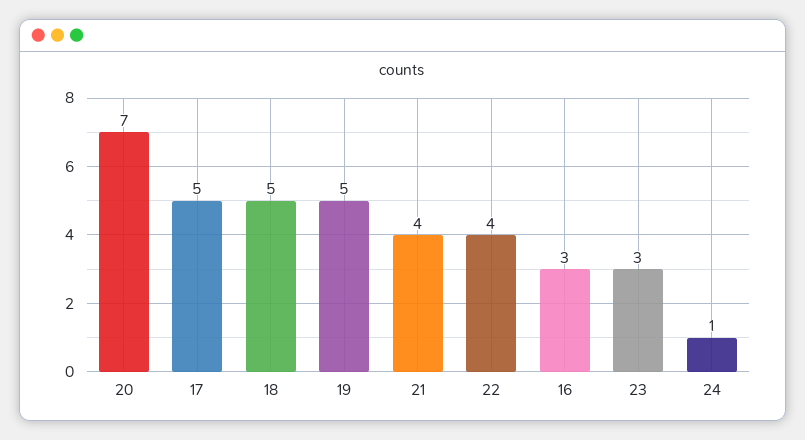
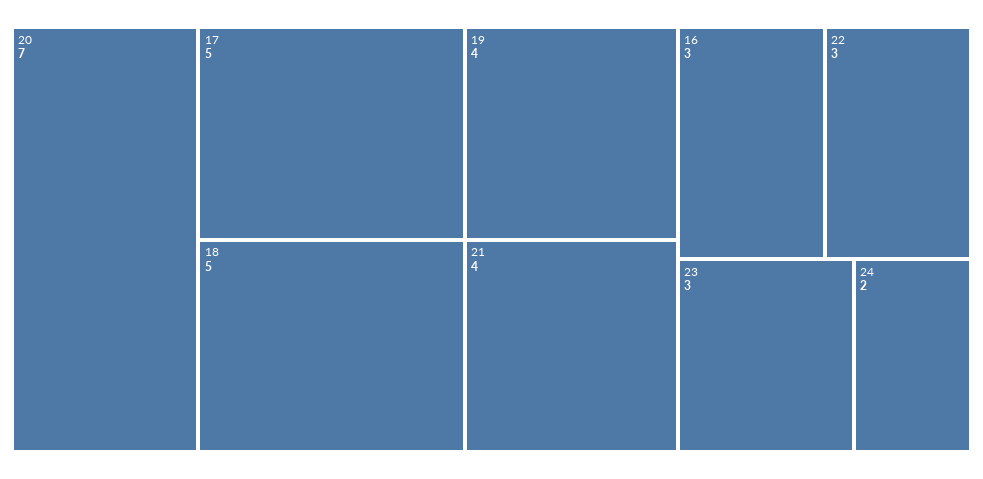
  {
    "20": 7,
    "17": 5,
    "18": 5,
-   "19": 5,
+   "19": 4,
    "21": 4,
-   "22": 4,
+   "22": 3,
    "16": 3,
    "23": 3,
-   "24": 1
+   "24": 2
  }

